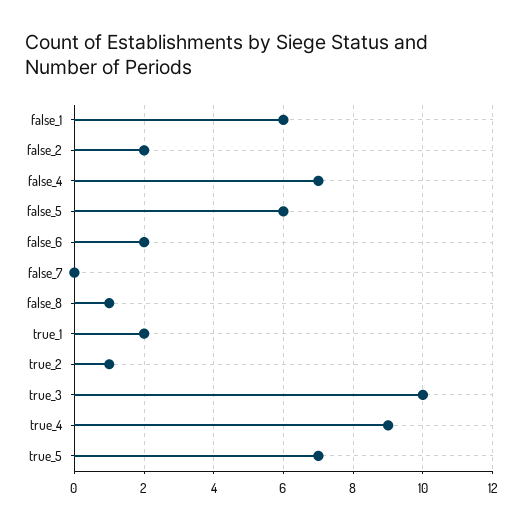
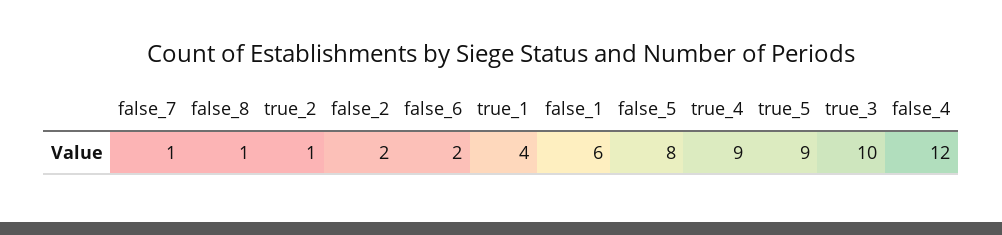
  {
    "false_1": 6,
    "false_2": 2,
-   "false_4": 7,
+   "false_4": 12,
-   "false_5": 6,
+   "false_5": 8,
    "false_6": 2,
-   "false_7": 0,
+   "false_7": 1,
    "false_8": 1,
-   "true_1": 2,
+   "true_1": 4,
    "true_2": 1,
    "true_3": 10,
    "true_4": 9,
-   "true_5": 7
+   "true_5": 9
  }

